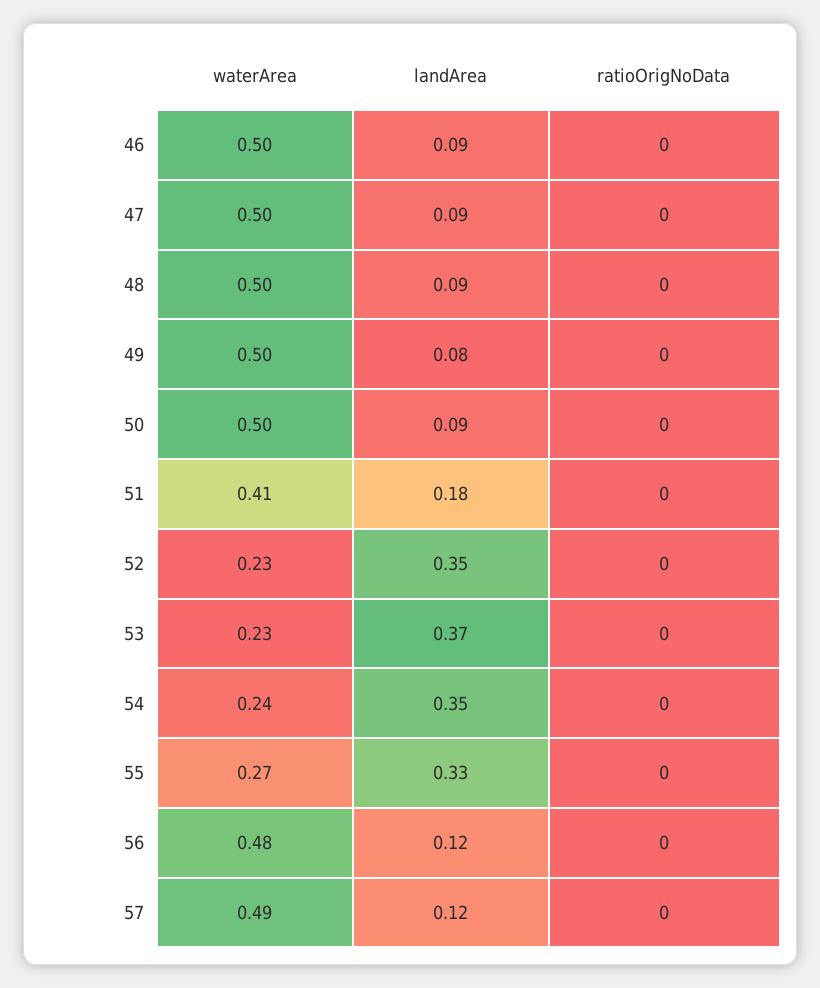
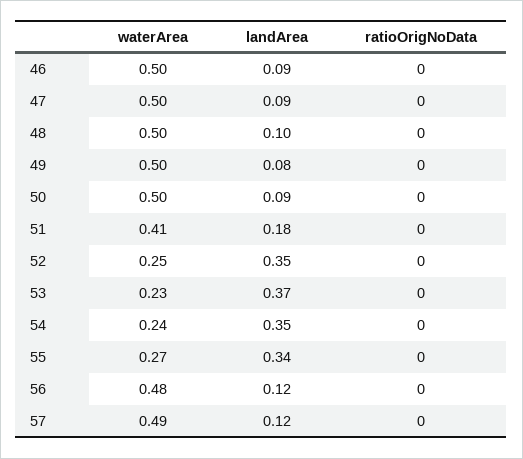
  {
    "waterArea": {
      "46": 0.5,
      "47": 0.5,
      "48": 0.5,
      "49": 0.5,
      "50": 0.5,
      "51": 0.41,
-     "52": 0.23,
+     "52": 0.25,
      "53": 0.23,
      "54": 0.24,
      "55": 0.27,
      "56": 0.48,
      "57": 0.49
    },
    "landArea": {
      "46": 0.09,
      "47": 0.09,
-     "48": 0.09,
+     "48": 0.1,
      "49": 0.08,
      "50": 0.09,
      "51": 0.18,
      "52": 0.35,
      "53": 0.37,
      "54": 0.35,
-     "55": 0.33,
+     "55": 0.34,
      "56": 0.12,
      "57": 0.12
    },
    "ratioOrigNoData": {
      "46": 0,
      "47": 0,
      "48": 0,
      "49": 0,
      "50": 0,
      "51": 0,
      "52": 0,
      "53": 0,
      "54": 0,
      "55": 0,
      "56": 0,
      "57": 0
    }
  }

